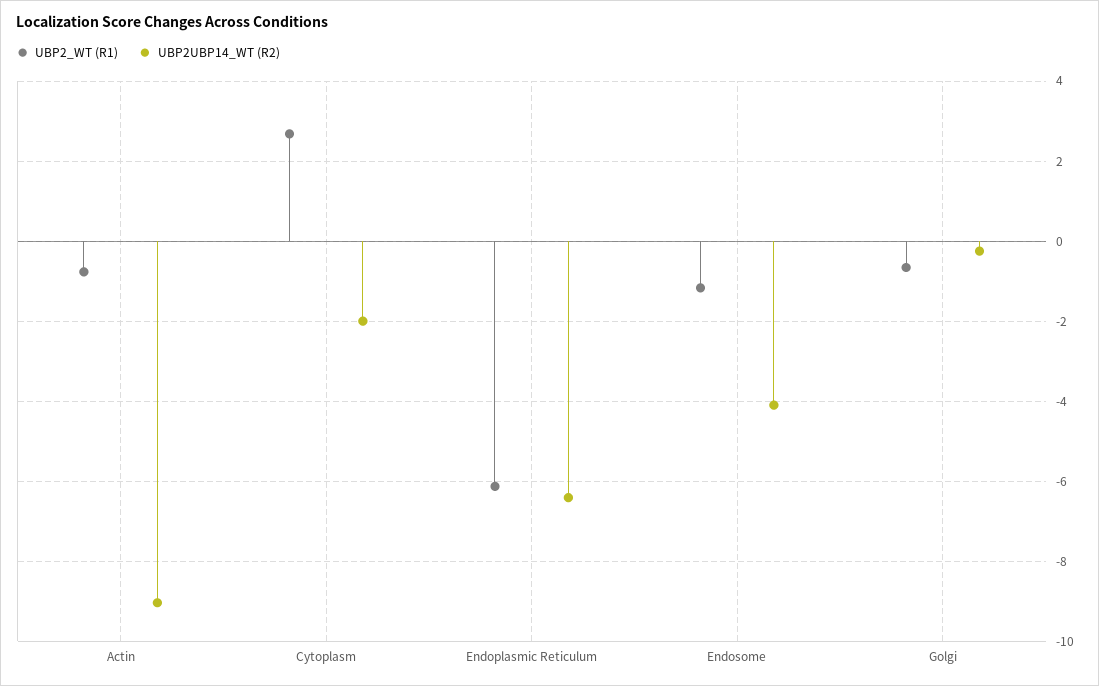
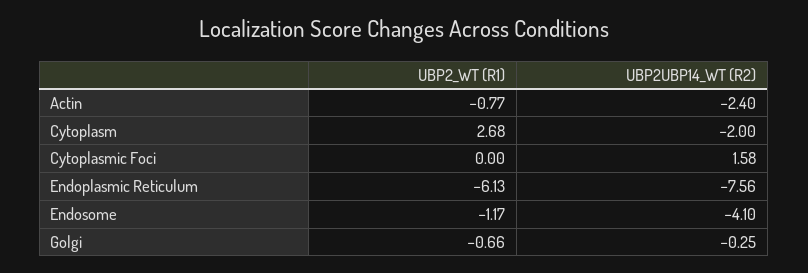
  {
    "UBP2_WT (R1)": {
      "Actin": -0.77,
      "Cytoplasm": 2.68,
      "Endoplasmic Reticulum": -6.13,
      "Endosome": -1.17,
-     "Golgi": -0.66
+     "Golgi": -0.66,
+     "Cytoplasmic Foci": 0
    },
    "UBP2UBP14_WT (R2)": {
-     "Actin": -9,
+     "Actin": -2.4,
      "Cytoplasm": -2,
-     "Endoplasmic Reticulum": -6.4,
+     "Endoplasmic Reticulum": -7.56,
      "Endosome": -4.1,
-     "Golgi": -0.25
+     "Golgi": -0.25,
+     "Cytoplasmic Foci": 1.58
    }
  }

